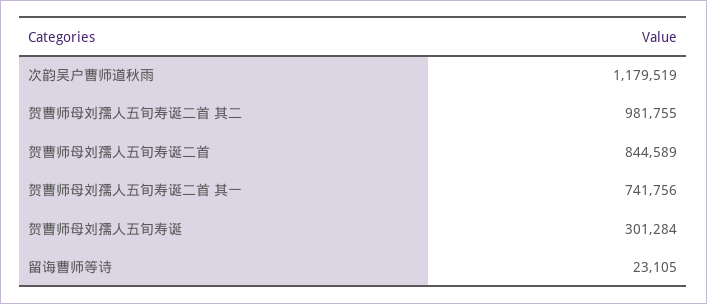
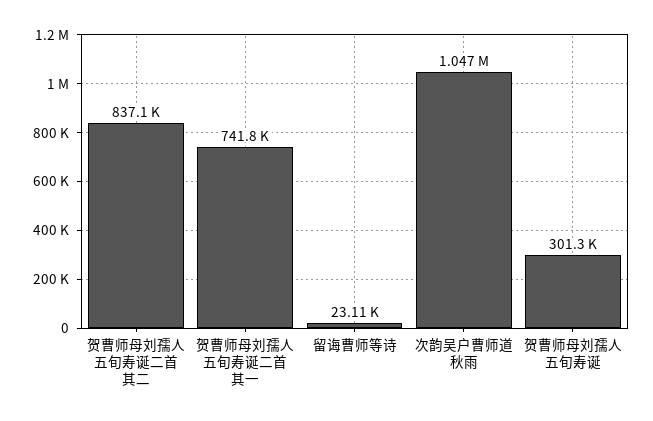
  {
-   "次韵吴户曹师道秋雨": 1179519,
+   "次韵吴户曹师道秋雨": 1047000,
-   "贺曹师母刘孺人五旬寿诞二首 其二": 981755,
+   "贺曹师母刘孺人五旬寿诞二首 其二": 837100,
-   "贺曹师母刘孺人五旬寿诞二首": 844589,
    "贺曹师母刘孺人五旬寿诞二首 其一": 741756,
    "贺曹师母刘孺人五旬寿诞": 301284,
    "留诲曹师等诗": 23105
  }

